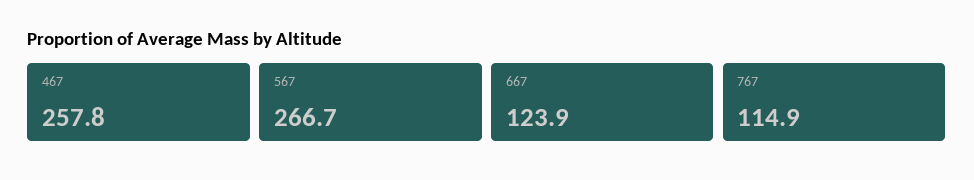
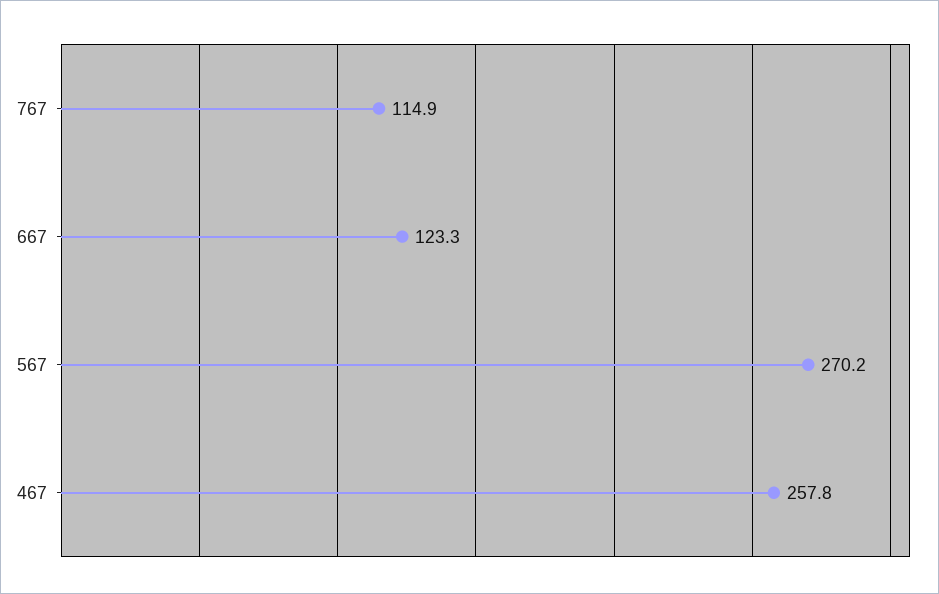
  {
    "467": 257.8,
-   "567": 266.7,
+   "567": 270.2,
-   "667": 123.9,
+   "667": 123.3,
    "767": 114.9
  }

